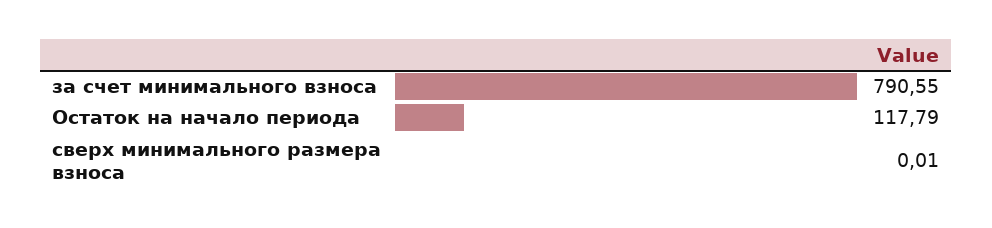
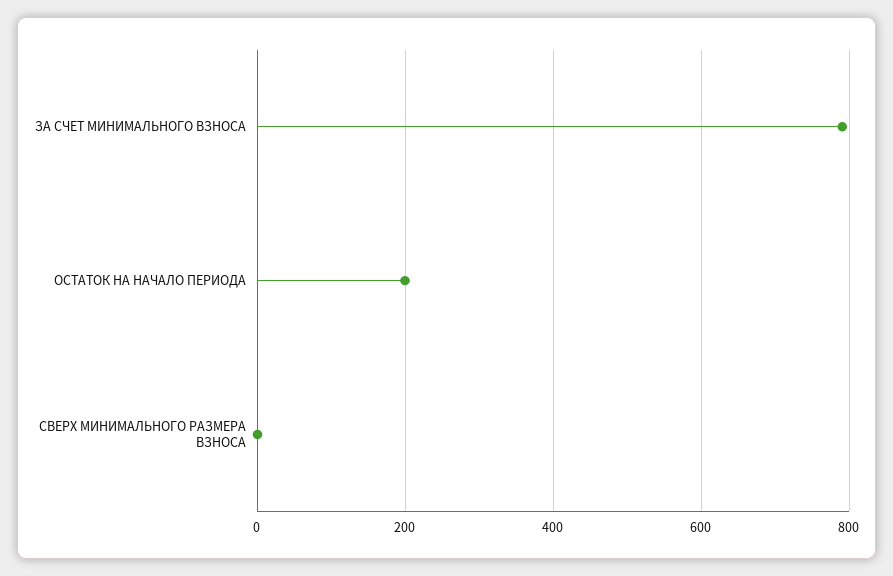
  {
    "за счет минимального взноса": 790.55,
-   "Остаток на начало периода": 117.79,
+   "Остаток на начало периода": 200,
    "сверх минимального размера взноса": 0.01
  }

